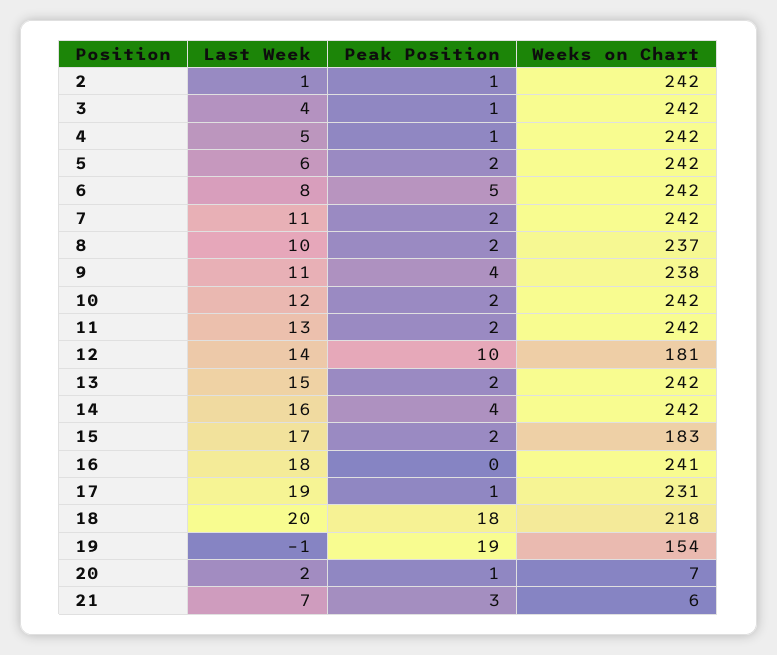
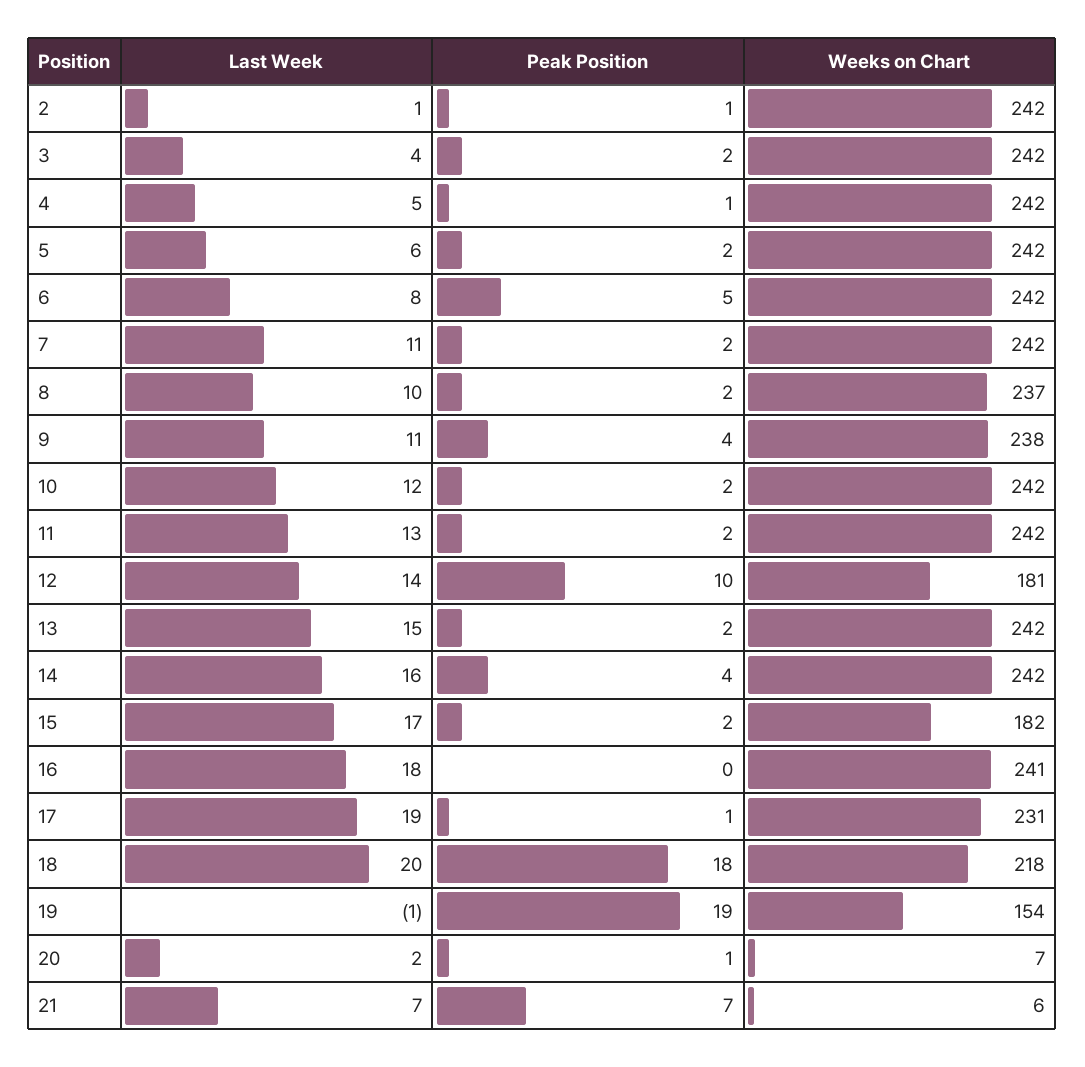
  {
    "Last Week": {
      "2": 1,
      "3": 4,
      "4": 5,
      "5": 6,
      "6": 8,
      "7": 11,
      "8": 10,
      "9": 11,
      "10": 12,
      "11": 13,
      "12": 14,
      "13": 15,
      "14": 16,
      "15": 17,
      "16": 18,
      "17": 19,
      "18": 20,
      "19": -1,
      "20": 2,
      "21": 7
    },
    "Peak Position": {
      "2": 1,
-     "3": 1,
+     "3": 2,
      "4": 1,
      "5": 2,
      "6": 5,
      "7": 2,
      "8": 2,
      "9": 4,
      "10": 2,
      "11": 2,
      "12": 10,
      "13": 2,
      "14": 4,
      "15": 2,
      "16": 0,
      "17": 1,
      "18": 18,
      "19": 19,
      "20": 1,
-     "21": 3
+     "21": 7
    },
    "Weeks on Chart": {
      "2": 242,
      "3": 242,
      "4": 242,
      "5": 242,
      "6": 242,
      "7": 242,
      "8": 237,
      "9": 238,
      "10": 242,
      "11": 242,
      "12": 181,
      "13": 242,
      "14": 242,
-     "15": 183,
+     "15": 182,
      "16": 241,
      "17": 231,
      "18": 218,
      "19": 154,
      "20": 7,
      "21": 6
    }
  }

